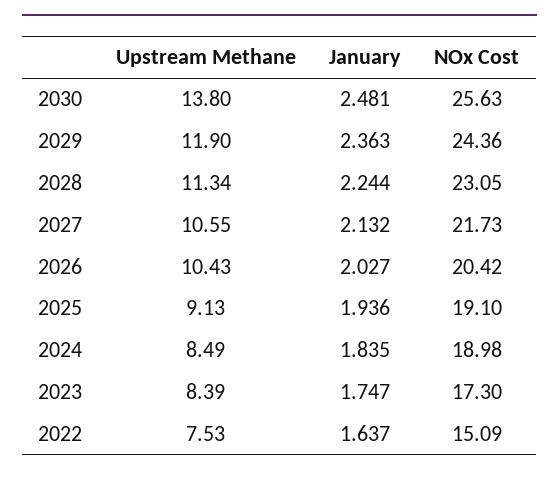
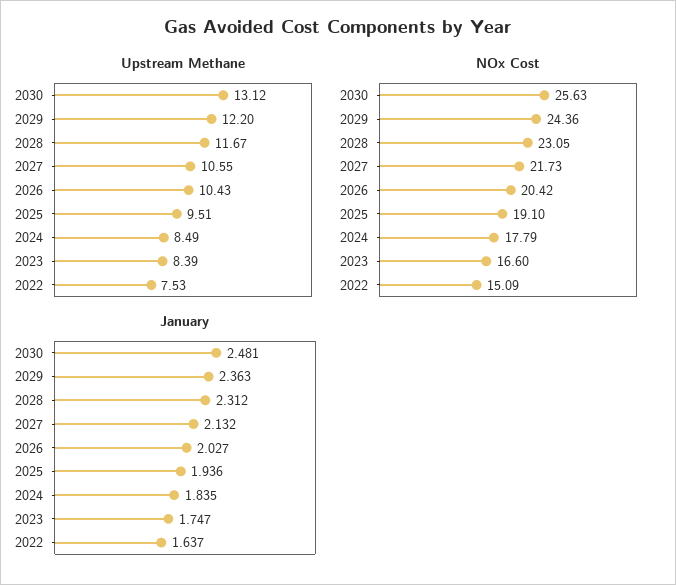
  {
    "Upstream Methane": {
-     "2030": 13.8,
+     "2030": 13.12,
-     "2029": 11.9,
+     "2029": 12.2,
-     "2028": 11.34,
+     "2028": 11.67,
      "2027": 10.55,
      "2026": 10.43,
-     "2025": 9.13,
+     "2025": 9.51,
      "2024": 8.49,
      "2023": 8.39,
      "2022": 7.53
    },
    "January": {
      "2030": 2.481,
      "2029": 2.363,
-     "2028": 2.244,
+     "2028": 2.312,
      "2027": 2.132,
      "2026": 2.027,
      "2025": 1.936,
      "2024": 1.835,
      "2023": 1.747,
      "2022": 1.637
    },
    "NOx Cost": {
      "2030": 25.63,
      "2029": 24.36,
      "2028": 23.05,
      "2027": 21.73,
      "2026": 20.42,
      "2025": 19.1,
-     "2024": 18.98,
+     "2024": 17.79,
-     "2023": 17.3,
+     "2023": 16.6,
      "2022": 15.09
    }
  }

